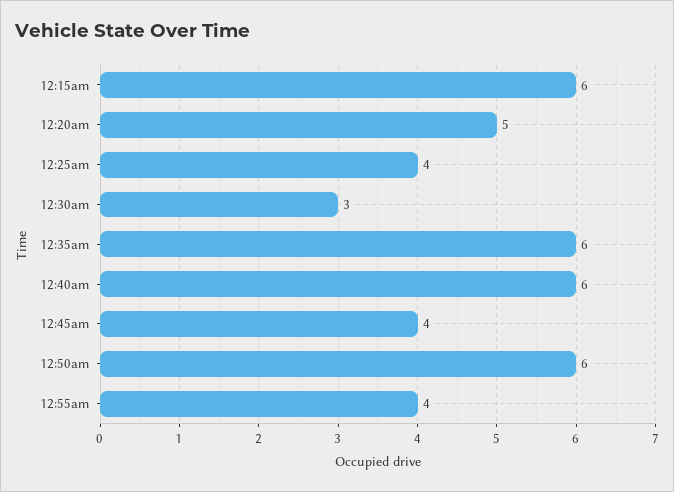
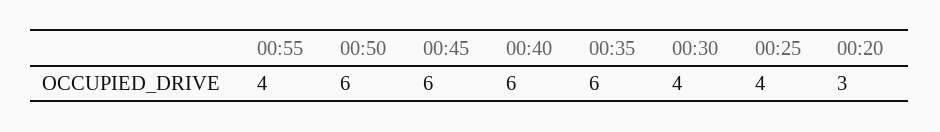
  {
-   "12:15am": 6,
-   "12:20am": 5,
+   "12:20am": 3,
    "12:25am": 4,
-   "12:30am": 3,
+   "12:30am": 4,
    "12:35am": 6,
    "12:40am": 6,
-   "12:45am": 4,
+   "12:45am": 6,
    "12:50am": 6,
    "12:55am": 4
  }

